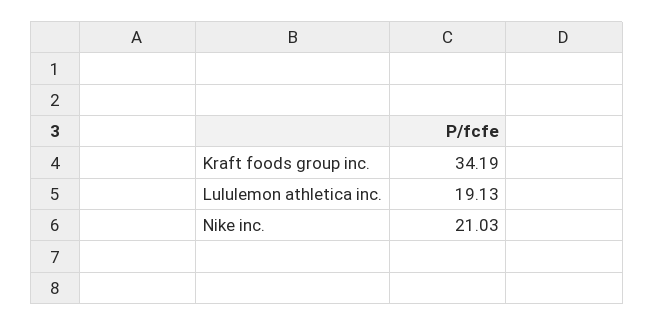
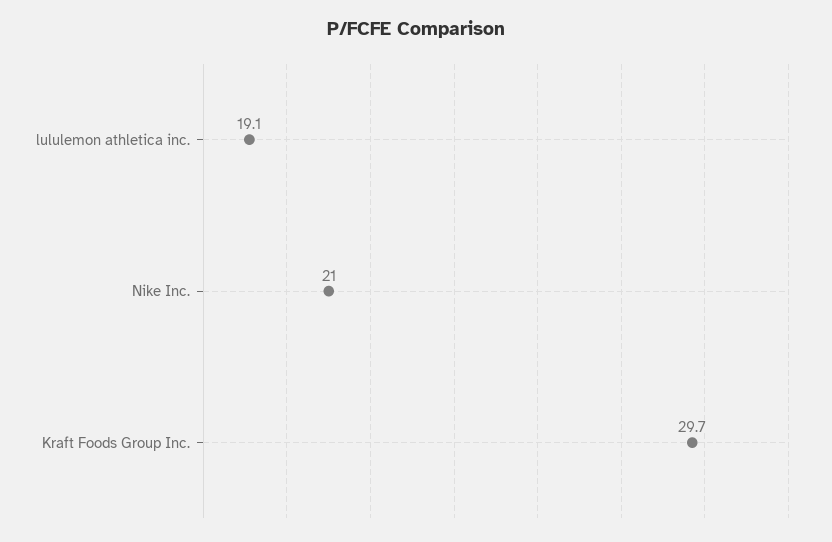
  {
-   "Kraft foods group inc.": 34.19,
+   "Kraft foods group inc.": 29.7,
    "Lululemon athletica inc.": 19.13,
    "Nike inc.": 21.03
  }

